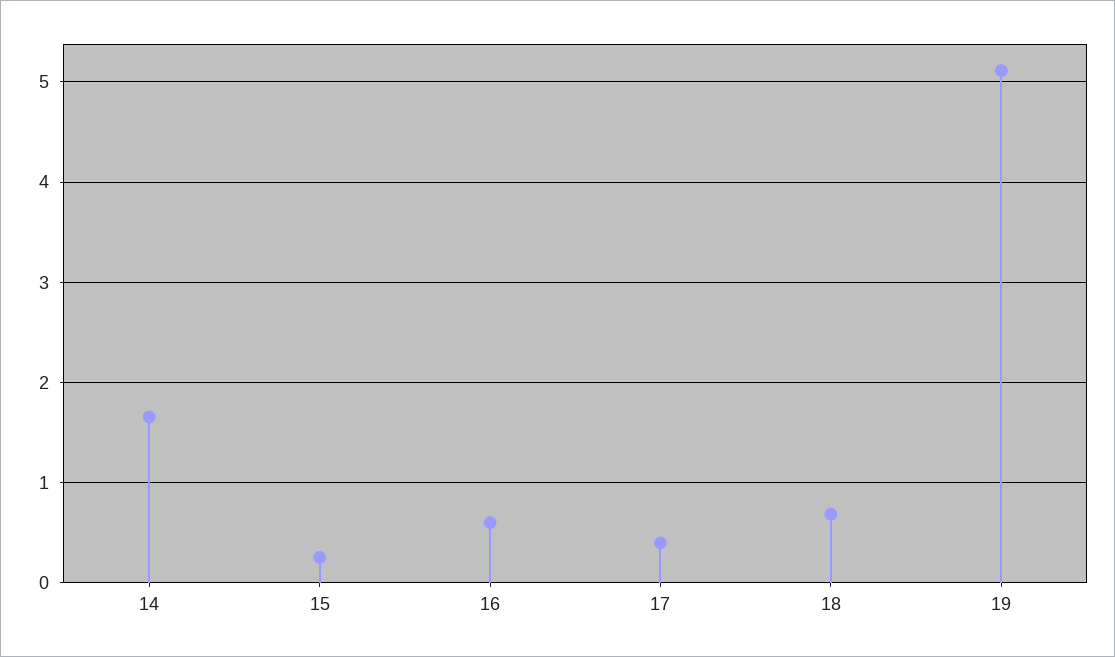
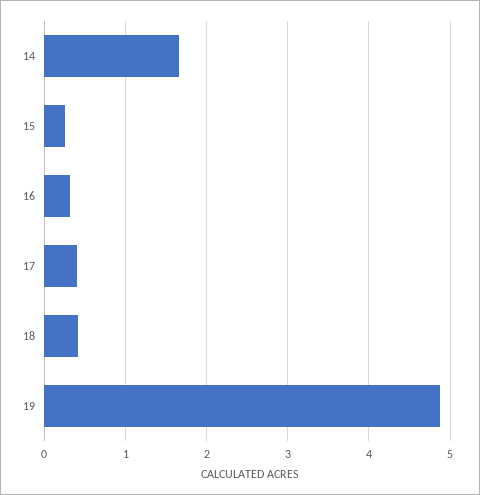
  {
    "14": 1.7,
    "15": 0.3,
-   "16": 0.6,
+   "16": 0.3,
    "17": 0.4,
-   "18": 0.7,
+   "18": 0.4,
-   "19": 5.1
+   "19": 4.9
  }

